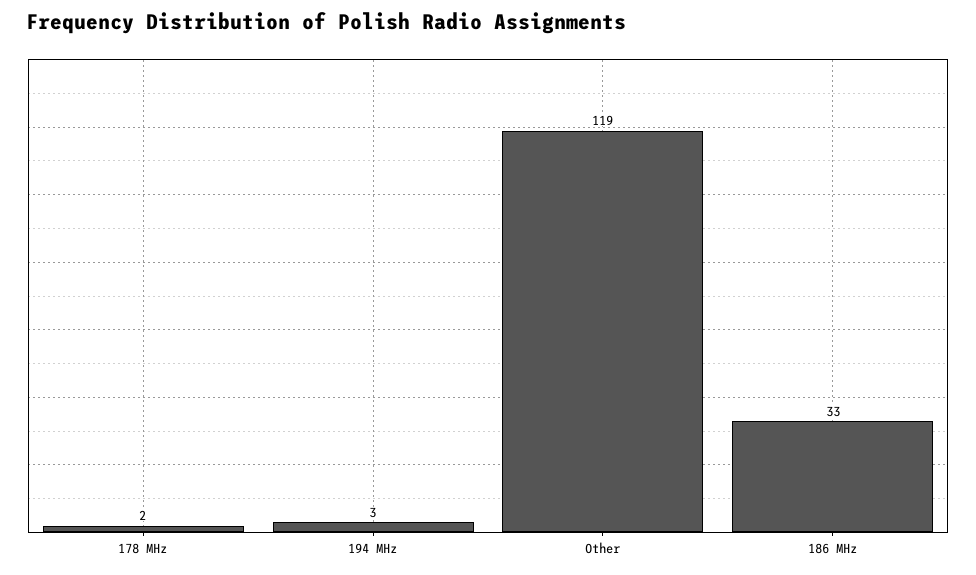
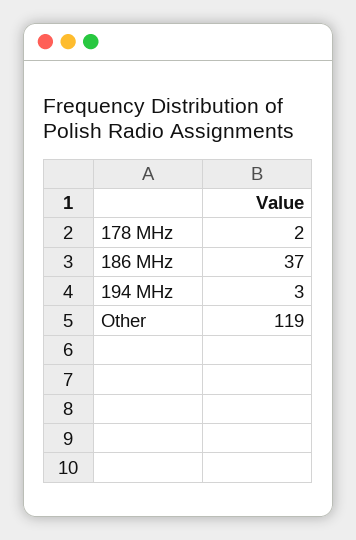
  {
    "178 MHz": 2,
    "194 MHz": 3,
    "Other": 119,
-   "186 MHz": 33
+   "186 MHz": 37
  }

